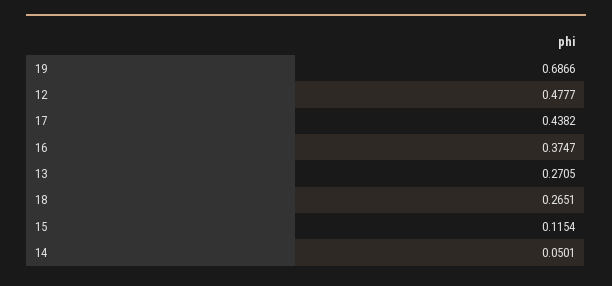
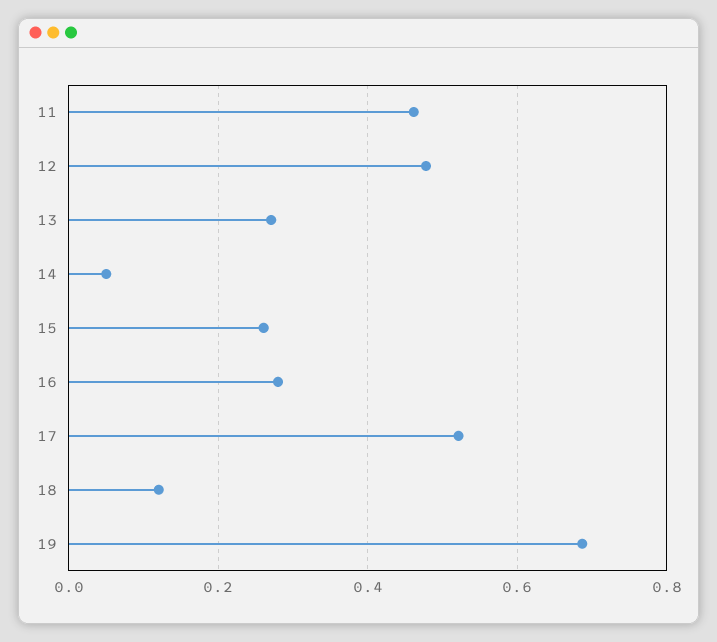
  {
    "19": 0.6866,
    "12": 0.4777,
-   "17": 0.4382,
+   "17": 0.52,
-   "16": 0.3747,
+   "16": 0.28,
    "13": 0.2705,
-   "18": 0.2651,
+   "18": 0.12,
-   "15": 0.1154,
+   "15": 0.26,
-   "14": 0.0501
+   "14": 0.0501,
+   "11": 0.46
  }

